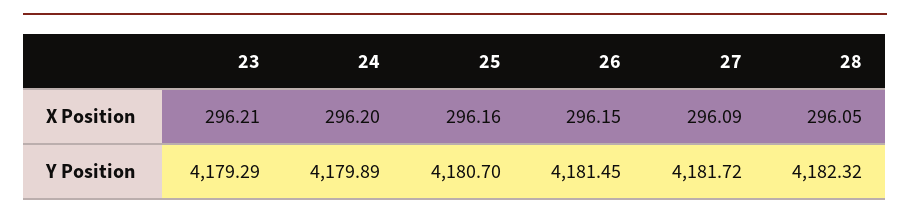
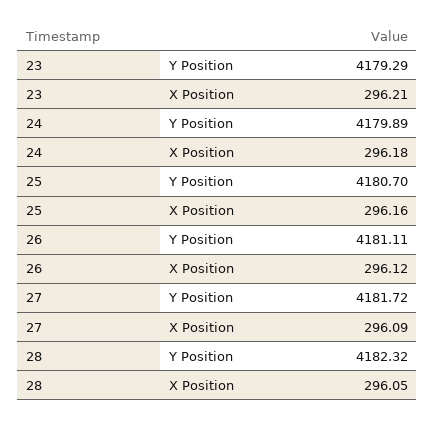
  {
    "23": {
      "X Position": 296.21,
      "Y Position": 4179.29
    },
    "24": {
-     "X Position": 296.2,
+     "X Position": 296.18,
      "Y Position": 4179.89
    },
    "25": {
      "X Position": 296.16,
      "Y Position": 4180.7
    },
    "26": {
-     "X Position": 296.15,
+     "X Position": 296.12,
-     "Y Position": 4181.45
+     "Y Position": 4181.11
    },
    "27": {
      "X Position": 296.09,
      "Y Position": 4181.72
    },
    "28": {
      "X Position": 296.05,
      "Y Position": 4182.32
    }
  }

